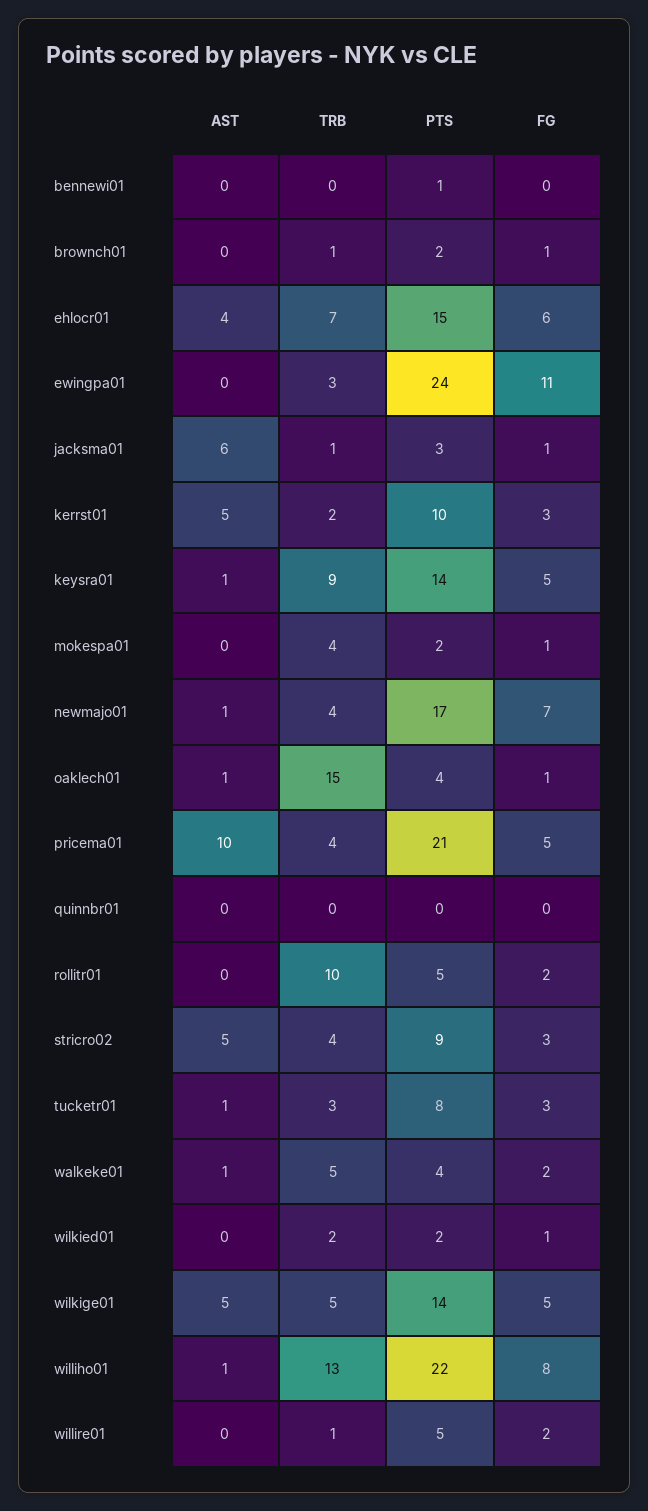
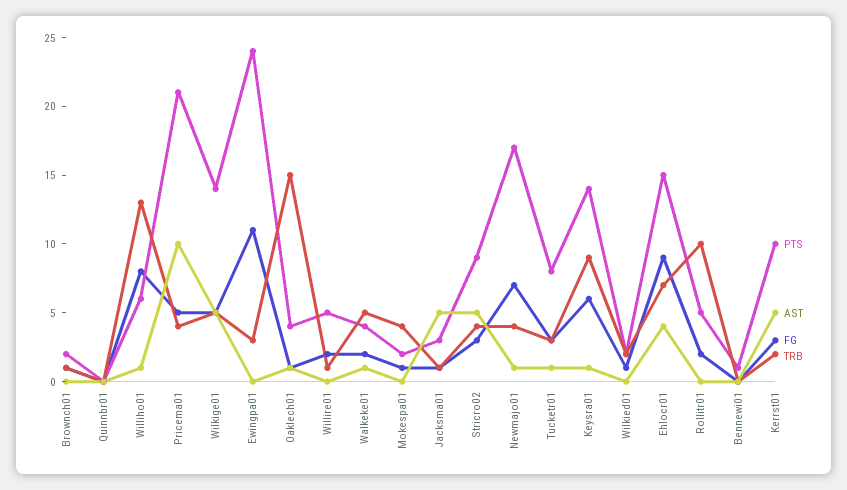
  {
    "AST": {
      "bennewi01": 0,
      "brownch01": 0,
      "ehlocr01": 4,
      "ewingpa01": 0,
-     "jacksma01": 6,
+     "jacksma01": 5,
      "kerrst01": 5,
      "keysra01": 1,
      "mokespa01": 0,
      "newmajo01": 1,
      "oaklech01": 1,
      "pricema01": 10,
      "quinnbr01": 0,
      "rollitr01": 0,
      "stricro02": 5,
      "tucketr01": 1,
      "walkeke01": 1,
      "wilkied01": 0,
      "wilkige01": 5,
      "williho01": 1,
      "willire01": 0
    },
    "TRB": {
      "bennewi01": 0,
      "brownch01": 1,
      "ehlocr01": 7,
      "ewingpa01": 3,
      "jacksma01": 1,
      "kerrst01": 2,
      "keysra01": 9,
      "mokespa01": 4,
      "newmajo01": 4,
      "oaklech01": 15,
      "pricema01": 4,
      "quinnbr01": 0,
      "rollitr01": 10,
      "stricro02": 4,
      "tucketr01": 3,
      "walkeke01": 5,
      "wilkied01": 2,
      "wilkige01": 5,
      "williho01": 13,
      "willire01": 1
    },
    "PTS": {
      "bennewi01": 1,
      "brownch01": 2,
      "ehlocr01": 15,
      "ewingpa01": 24,
      "jacksma01": 3,
      "kerrst01": 10,
      "keysra01": 14,
      "mokespa01": 2,
      "newmajo01": 17,
      "oaklech01": 4,
      "pricema01": 21,
      "quinnbr01": 0,
      "rollitr01": 5,
      "stricro02": 9,
      "tucketr01": 8,
      "walkeke01": 4,
      "wilkied01": 2,
      "wilkige01": 14,
-     "williho01": 22,
+     "williho01": 6,
      "willire01": 5
    },
    "FG": {
      "bennewi01": 0,
      "brownch01": 1,
-     "ehlocr01": 6,
+     "ehlocr01": 9,
      "ewingpa01": 11,
      "jacksma01": 1,
      "kerrst01": 3,
-     "keysra01": 5,
+     "keysra01": 6,
      "mokespa01": 1,
      "newmajo01": 7,
      "oaklech01": 1,
      "pricema01": 5,
      "quinnbr01": 0,
      "rollitr01": 2,
      "stricro02": 3,
      "tucketr01": 3,
      "walkeke01": 2,
      "wilkied01": 1,
      "wilkige01": 5,
      "williho01": 8,
      "willire01": 2
    }
  }

